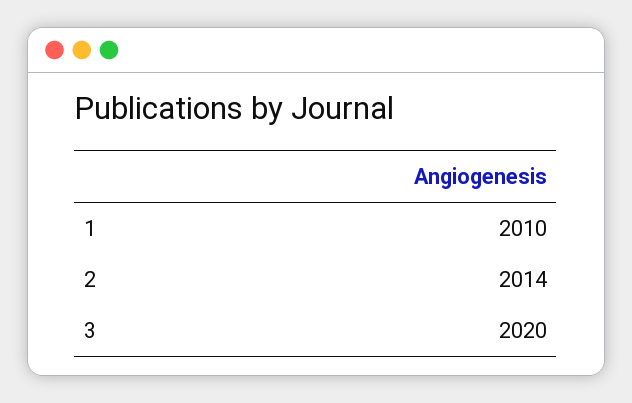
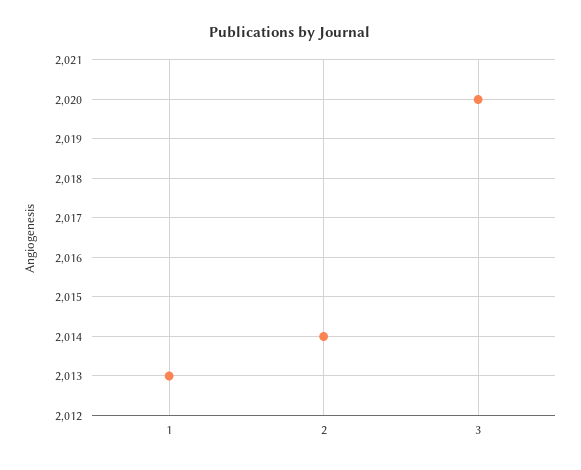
  {
-   "1": 2010,
+   "1": 2013,
    "2": 2014,
    "3": 2020
  }

